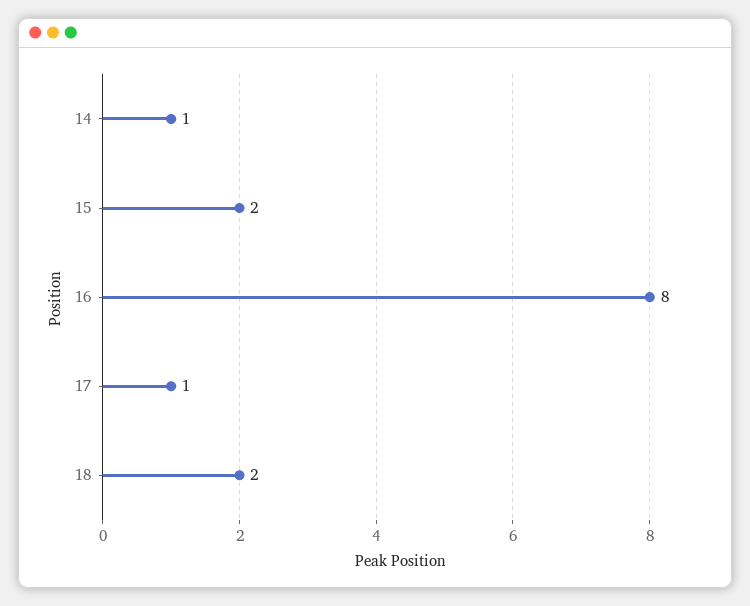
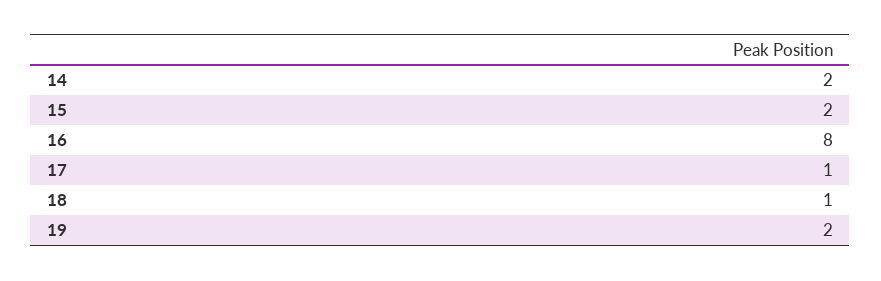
  {
-   "14": 1,
+   "14": 2,
    "15": 2,
    "16": 8,
    "17": 1,
-   "18": 2
+   "18": 1,
+   "19": 2
  }

